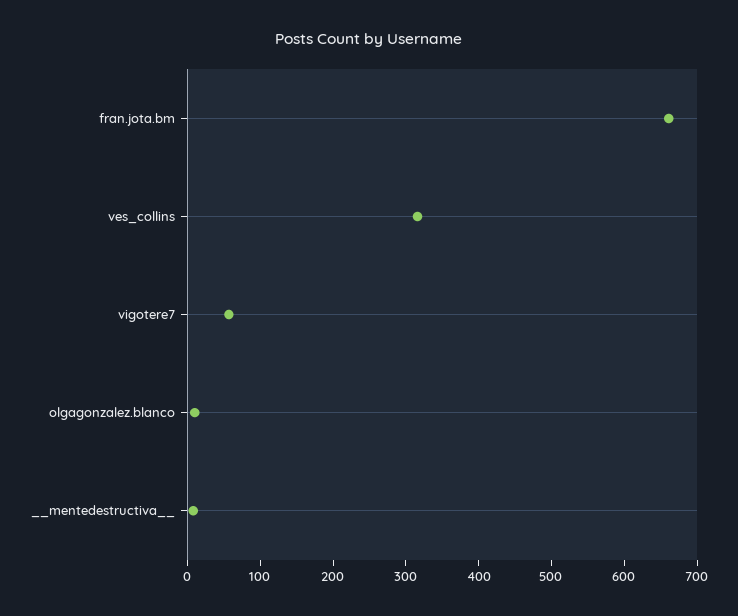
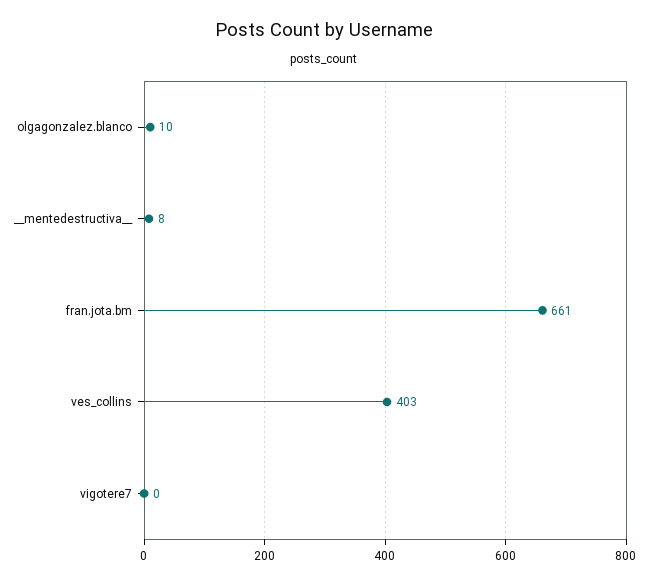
  {
    "fran.jota.bm": 661,
-   "ves_collins": 320,
+   "ves_collins": 403,
-   "vigotere7": 60,
+   "vigotere7": 0,
    "olgagonzalez.blanco": 10,
    "__mentedestructiva__": 8
  }

